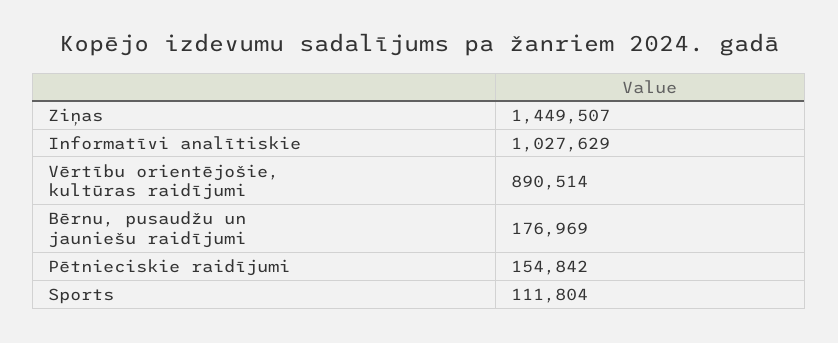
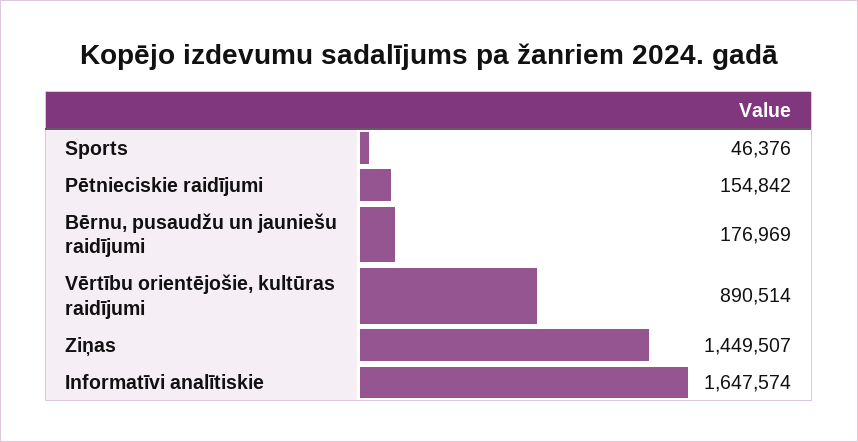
  {
    "Ziņas": 1449507,
-   "Informatīvi analītiskie": 1027629,
+   "Informatīvi analītiskie": 1647574,
    "Vērtību orientējošie, kultūras raidījumi": 890514,
    "Bērnu, pusaudžu un jauniešu raidījumi": 176969,
    "Pētnieciskie raidījumi": 154842,
-   "Sports": 111804
+   "Sports": 46376
  }

